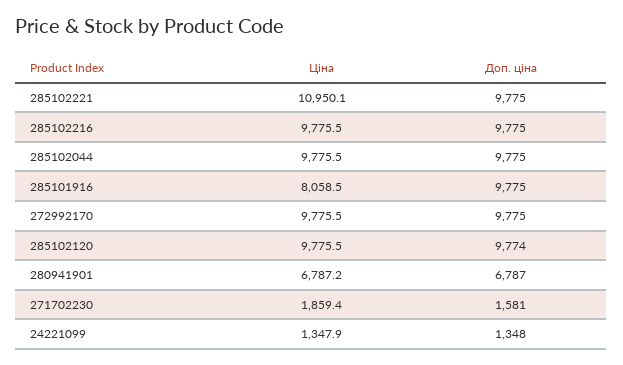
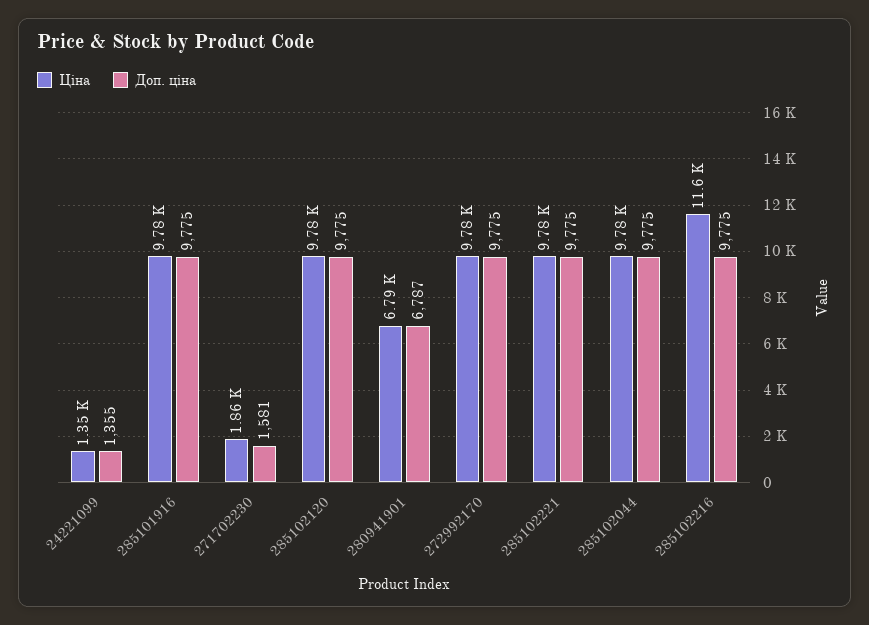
  {
    "Ціна": {
-     "285102221": 10950.1,
+     "285102221": 9780,
-     "285102216": 9775.5,
+     "285102216": 11600,
      "285102044": 9775.5,
-     "285101916": 8058.5,
+     "285101916": 9780,
      "272992170": 9775.5,
      "285102120": 9775.5,
      "280941901": 6787.2,
      "271702230": 1859.4,
      "24221099": 1347.9
    },
    "Доп. ціна": {
      "285102221": 9775,
      "285102216": 9775,
      "285102044": 9775,
      "285101916": 9775,
      "272992170": 9775,
-     "285102120": 9774,
+     "285102120": 9775,
      "280941901": 6787,
      "271702230": 1581,
-     "24221099": 1348
+     "24221099": 1355
    }
  }

